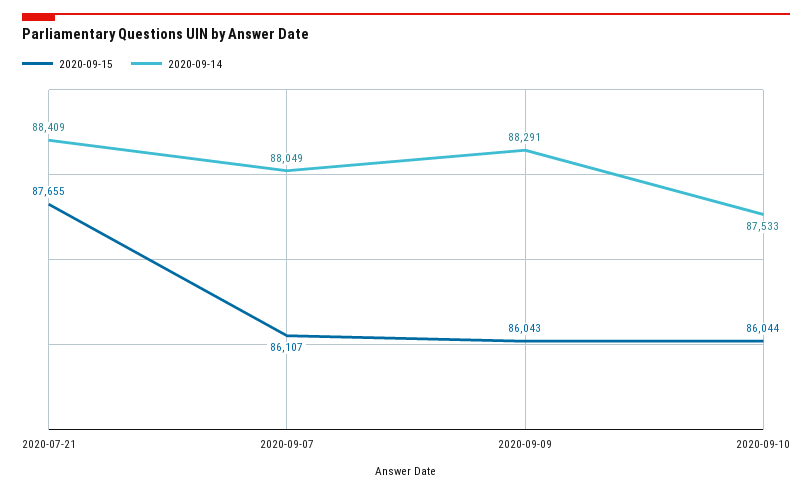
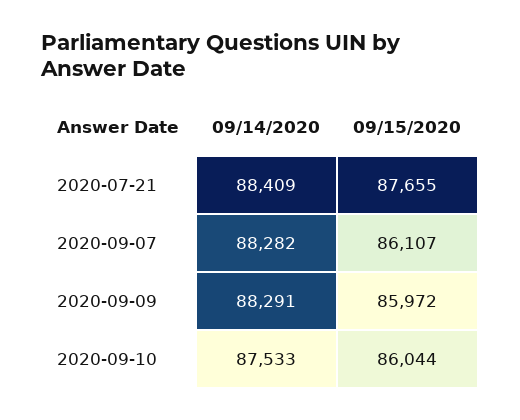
  {
    "2020-09-15": {
      "2020-07-21": 87655,
      "2020-09-07": 86107,
-     "2020-09-09": 86043,
+     "2020-09-09": 85972,
      "2020-09-10": 86044
    },
    "2020-09-14": {
      "2020-07-21": 88409,
-     "2020-09-07": 88049,
+     "2020-09-07": 88282,
      "2020-09-09": 88291,
      "2020-09-10": 87533
    }
  }

